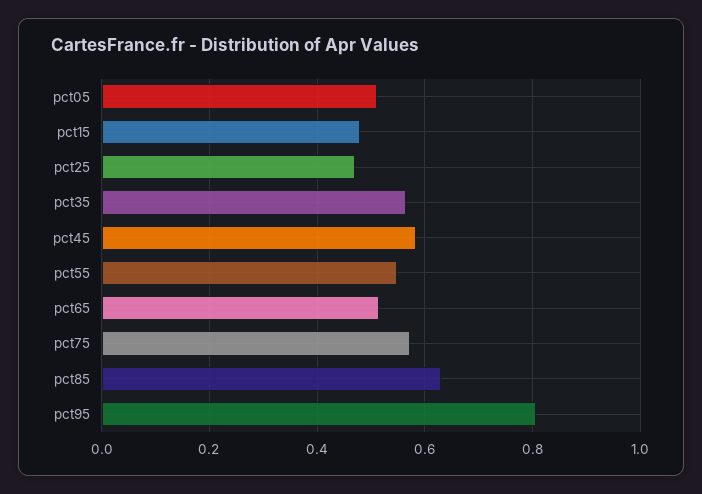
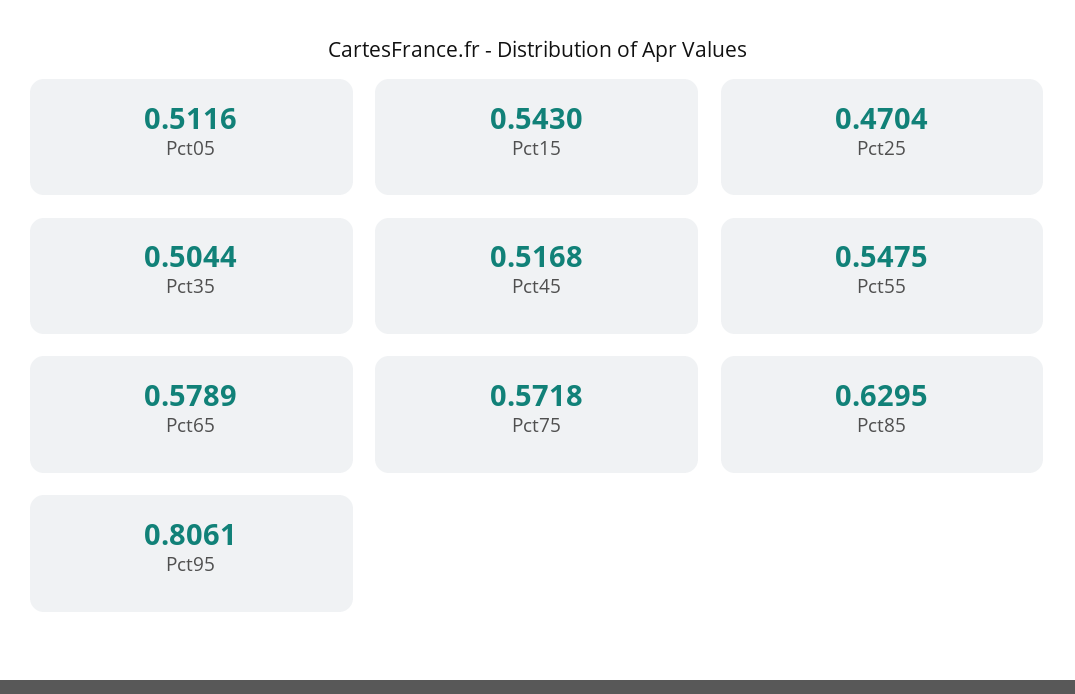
  {
    "pct05": 0.5116,
-   "pct15": 0.48,
+   "pct15": 0.543,
    "pct25": 0.4704,
-   "pct35": 0.56,
+   "pct35": 0.5044,
-   "pct45": 0.58,
+   "pct45": 0.5168,
    "pct55": 0.5475,
-   "pct65": 0.52,
+   "pct65": 0.5789,
    "pct75": 0.5718,
    "pct85": 0.6295,
    "pct95": 0.8061
  }

